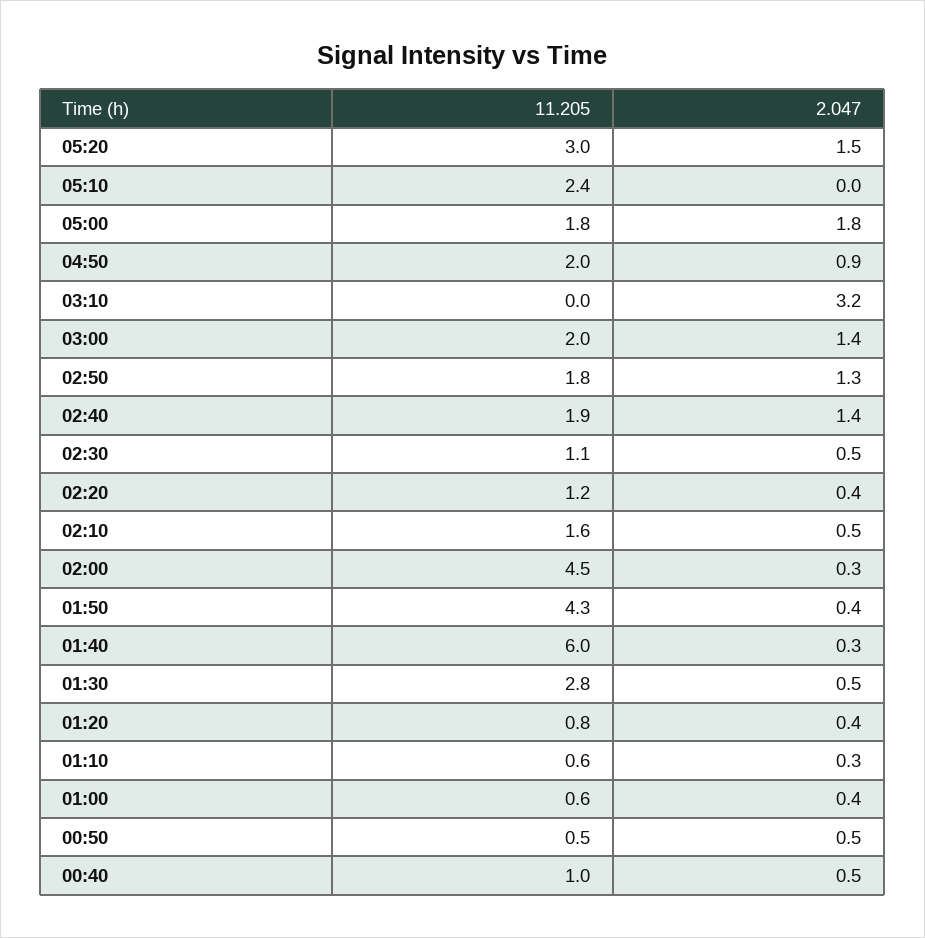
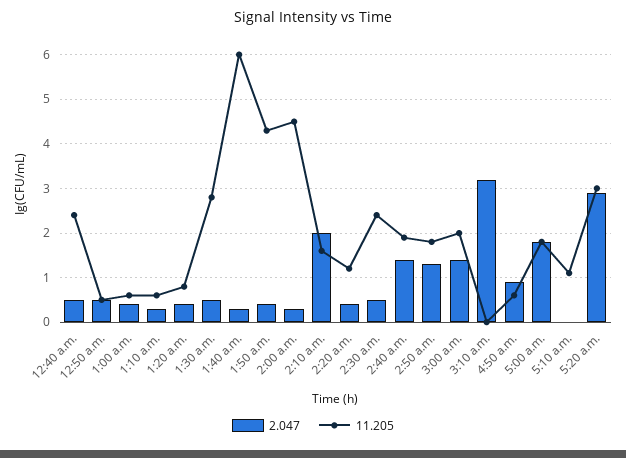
  {
    "11.205": {
      "05:20": 3,
-     "05:10": 2.4,
+     "05:10": 1,
      "05:00": 1.8,
-     "04:50": 2,
+     "04:50": 0.5,
      "03:10": 0,
      "03:00": 2,
      "02:50": 1.8,
      "02:40": 1.9,
-     "02:30": 1.1,
+     "02:30": 2.5,
      "02:20": 1.2,
      "02:10": 1.6,
      "02:00": 4.5,
      "01:50": 4.3,
      "01:40": 6,
      "01:30": 2.8,
      "01:20": 0.8,
      "01:10": 0.6,
      "01:00": 0.6,
      "00:50": 0.5,
-     "00:40": 1
+     "00:40": 2.5
    },
    "2.047": {
-     "05:20": 1.5,
+     "05:20": 3,
      "05:10": 0,
      "05:00": 1.8,
      "04:50": 0.9,
      "03:10": 3.2,
      "03:00": 1.4,
      "02:50": 1.3,
      "02:40": 1.4,
      "02:30": 0.5,
      "02:20": 0.4,
-     "02:10": 0.5,
+     "02:10": 2,
      "02:00": 0.3,
      "01:50": 0.4,
      "01:40": 0.3,
      "01:30": 0.5,
      "01:20": 0.4,
      "01:10": 0.3,
      "01:00": 0.4,
      "00:50": 0.5,
      "00:40": 0.5
    }
  }

